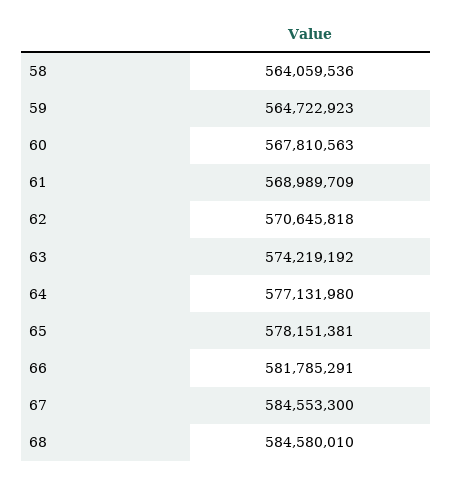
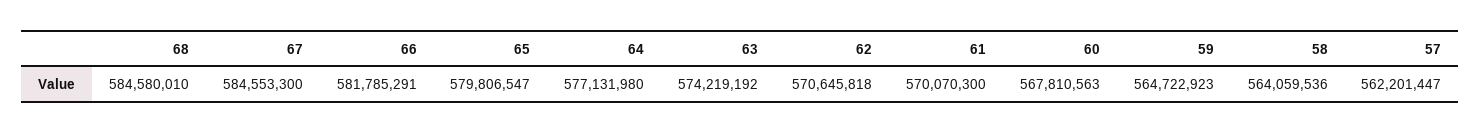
  {
    "58": 564059536,
    "59": 564722923,
    "60": 567810563,
-   "61": 568989709,
+   "61": 570070300,
    "62": 570645818,
    "63": 574219192,
    "64": 577131980,
-   "65": 578151381,
+   "65": 579806547,
    "66": 581785291,
    "67": 584553300,
-   "68": 584580010
+   "68": 584580010,
+   "57": 562201447
  }

